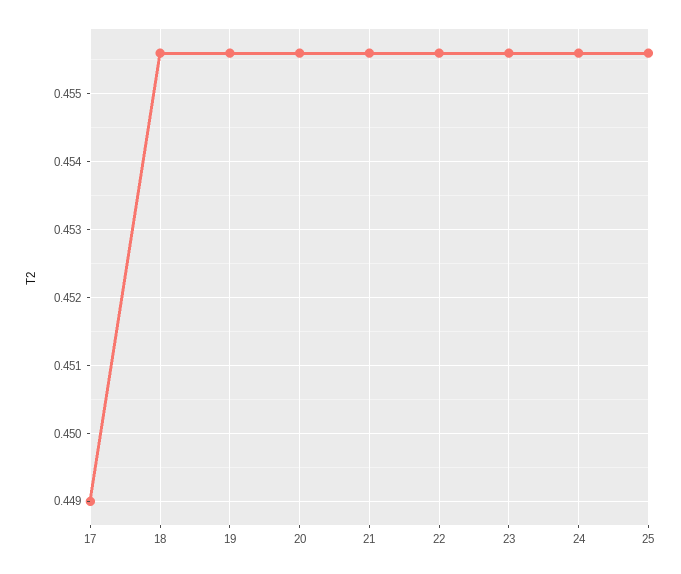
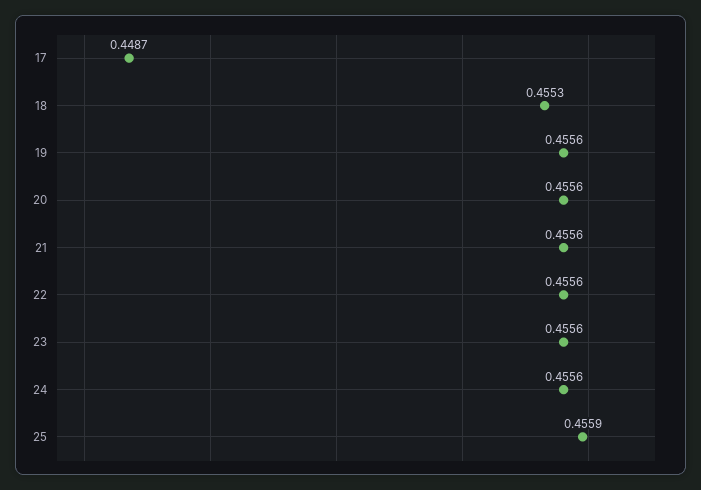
  {
-   "17": 0.449,
+   "17": 0.4487,
-   "18": 0.4556,
+   "18": 0.4553,
    "19": 0.4556,
    "20": 0.4556,
    "21": 0.4556,
    "22": 0.4556,
    "23": 0.4556,
    "24": 0.4556,
-   "25": 0.4556
+   "25": 0.4559
  }

